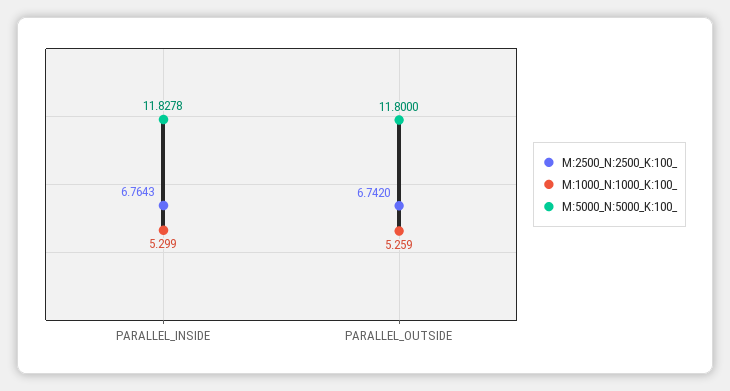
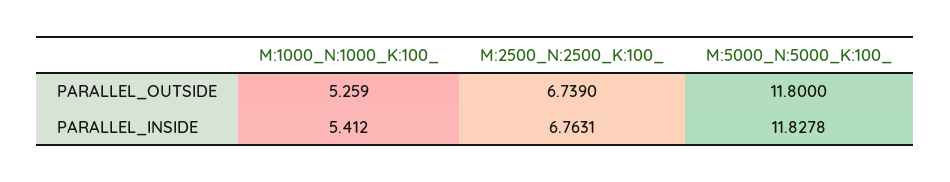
  {
    "M:2500_N:2500_K:100_": {
-     "PARALLEL_INSIDE": 6.7643,
+     "PARALLEL_INSIDE": 6.7631,
-     "PARALLEL_OUTSIDE": 6.742
+     "PARALLEL_OUTSIDE": 6.739
    },
    "M:1000_N:1000_K:100_": {
-     "PARALLEL_INSIDE": 5.299,
+     "PARALLEL_INSIDE": 5.412,
      "PARALLEL_OUTSIDE": 5.259
    },
    "M:5000_N:5000_K:100_": {
      "PARALLEL_INSIDE": 11.8278,
      "PARALLEL_OUTSIDE": 11.8
    }
  }

